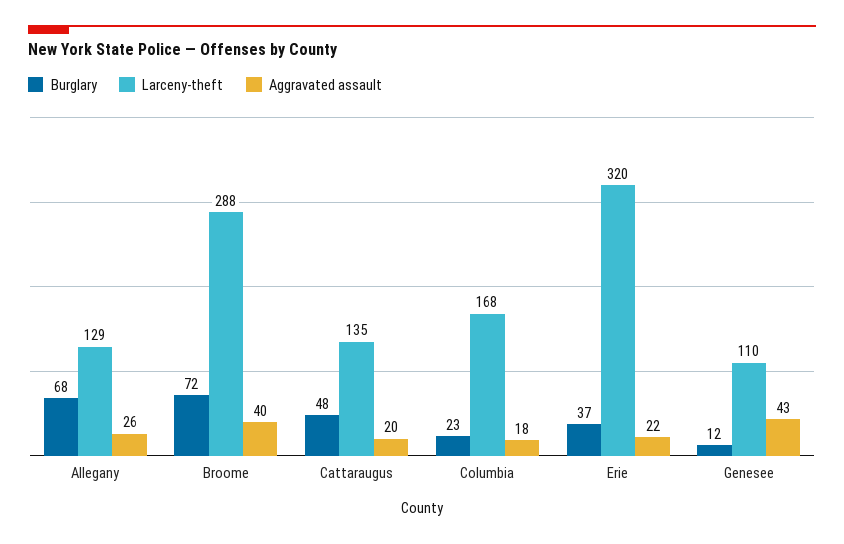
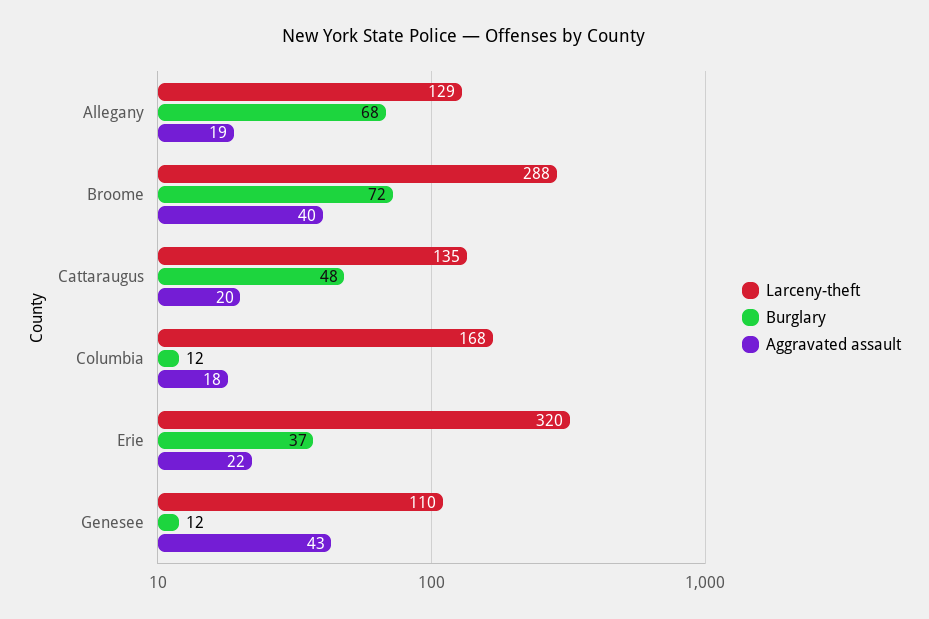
  {
    "Burglary": {
      "Allegany": 68,
      "Broome": 72,
      "Cattaraugus": 48,
-     "Columbia": 23,
+     "Columbia": 12,
      "Erie": 37,
      "Genesee": 12
    },
    "Larceny-theft": {
      "Allegany": 129,
      "Broome": 288,
      "Cattaraugus": 135,
      "Columbia": 168,
      "Erie": 320,
      "Genesee": 110
    },
    "Aggravated assault": {
-     "Allegany": 26,
+     "Allegany": 19,
      "Broome": 40,
      "Cattaraugus": 20,
      "Columbia": 18,
      "Erie": 22,
      "Genesee": 43
    }
  }

